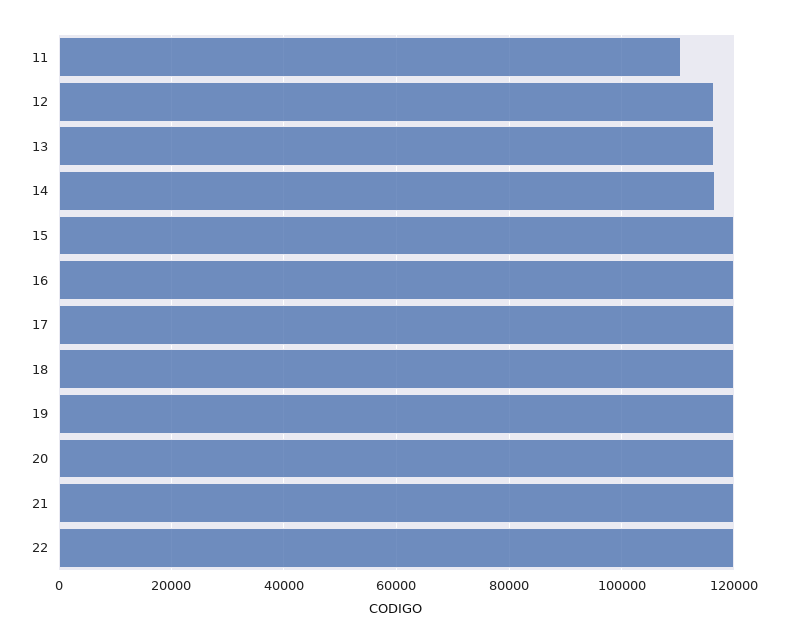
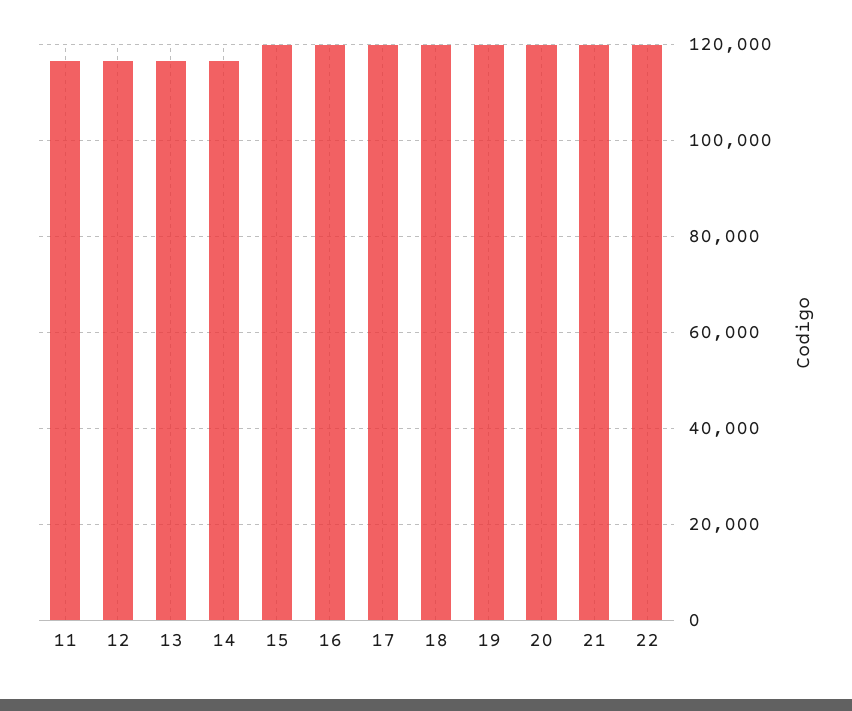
  {
-   "11": 110000,
+   "11": 116000,
    "12": 116000,
    "13": 116000,
    "14": 116000,
    "15": 120000,
    "16": 120000,
    "17": 120000,
    "18": 120000,
    "19": 120000,
    "20": 120000,
    "21": 120000,
    "22": 120000
  }

